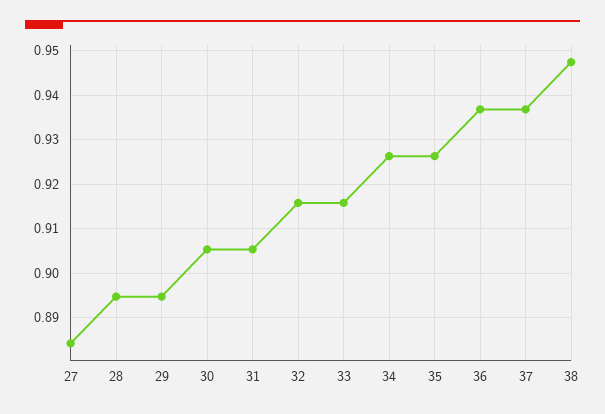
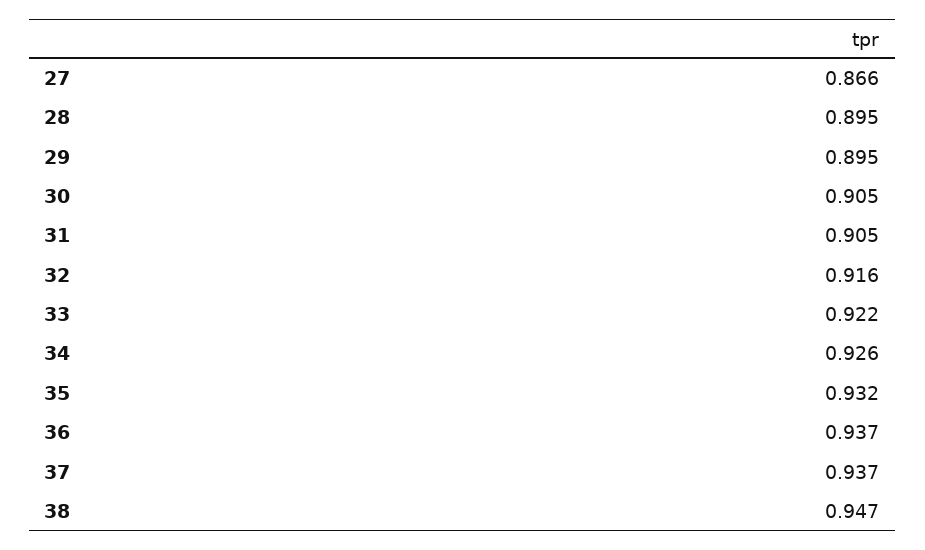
  {
-   "27": 0.884,
+   "27": 0.866,
    "28": 0.895,
    "29": 0.895,
    "30": 0.905,
    "31": 0.905,
    "32": 0.916,
-   "33": 0.916,
+   "33": 0.922,
    "34": 0.926,
-   "35": 0.926,
+   "35": 0.932,
    "36": 0.937,
    "37": 0.937,
    "38": 0.947
  }

